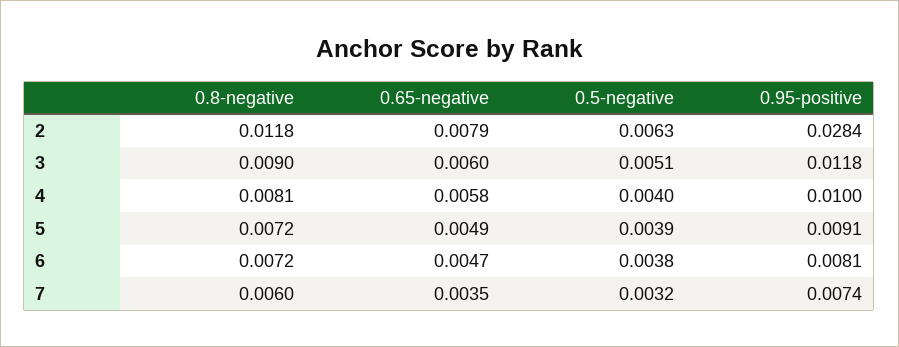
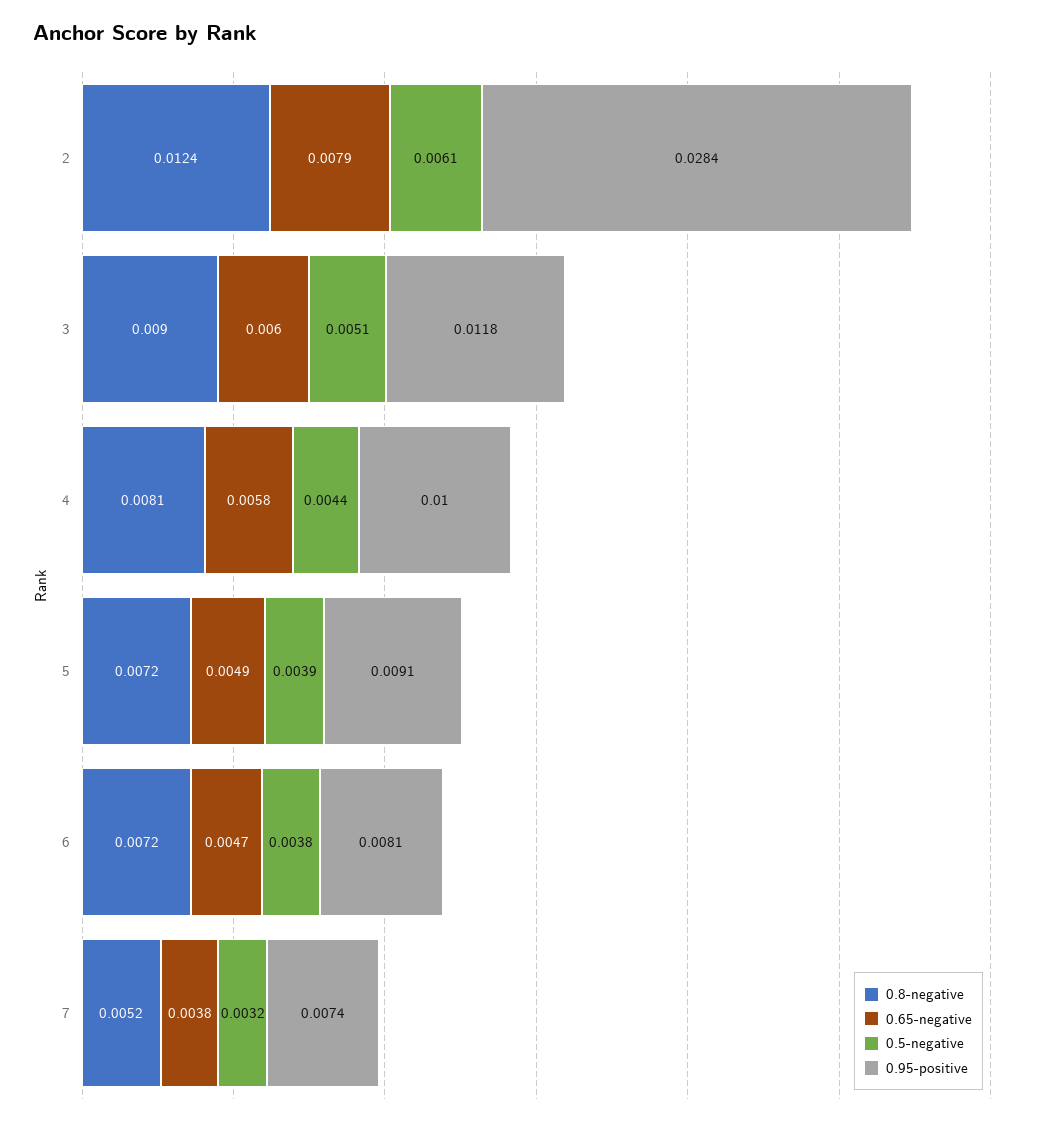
  {
    "0.8-negative": {
-     "2": 0.0118,
+     "2": 0.0124,
      "3": 0.009,
      "4": 0.0081,
      "5": 0.0072,
      "6": 0.0072,
-     "7": 0.006
+     "7": 0.0052
    },
    "0.65-negative": {
      "2": 0.0079,
      "3": 0.006,
      "4": 0.0058,
      "5": 0.0049,
      "6": 0.0047,
-     "7": 0.0035
+     "7": 0.0038
    },
    "0.5-negative": {
-     "2": 0.0063,
+     "2": 0.0061,
      "3": 0.0051,
-     "4": 0.004,
+     "4": 0.0044,
      "5": 0.0039,
      "6": 0.0038,
      "7": 0.0032
    },
    "0.95-positive": {
      "2": 0.0284,
      "3": 0.0118,
      "4": 0.01,
      "5": 0.0091,
      "6": 0.0081,
      "7": 0.0074
    }
  }

